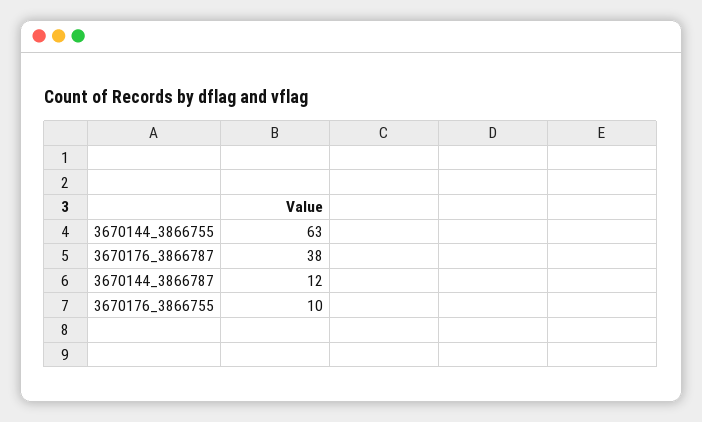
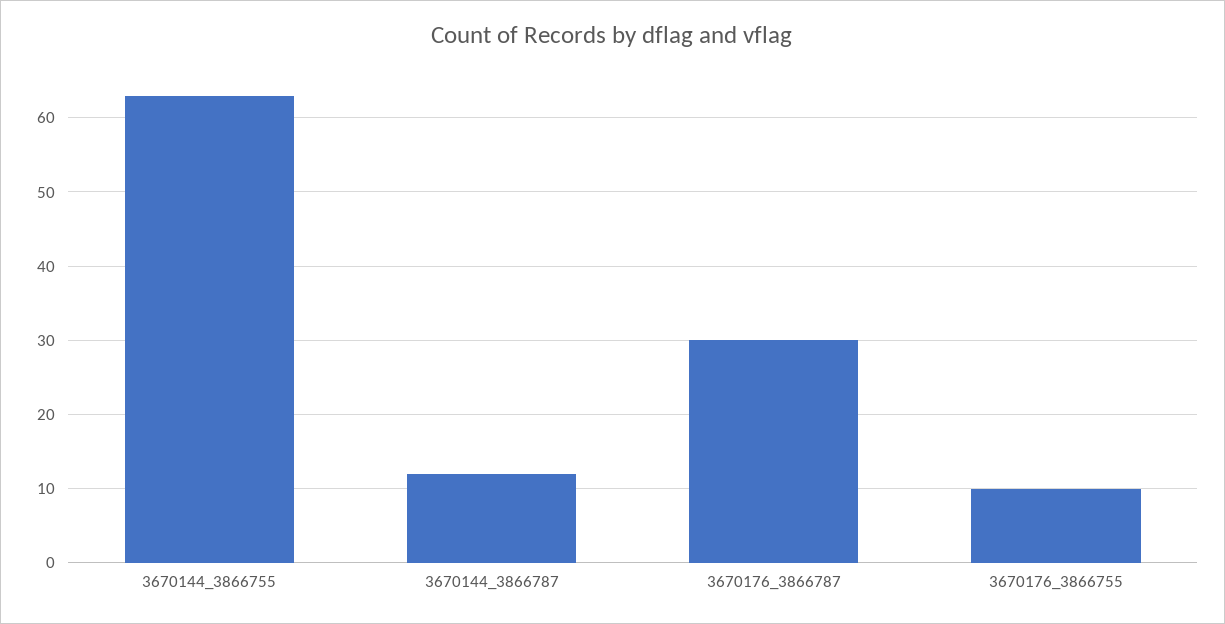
  {
    "3670144_3866755": 63,
-   "3670176_3866787": 38,
+   "3670176_3866787": 30,
    "3670144_3866787": 12,
    "3670176_3866755": 10
  }

